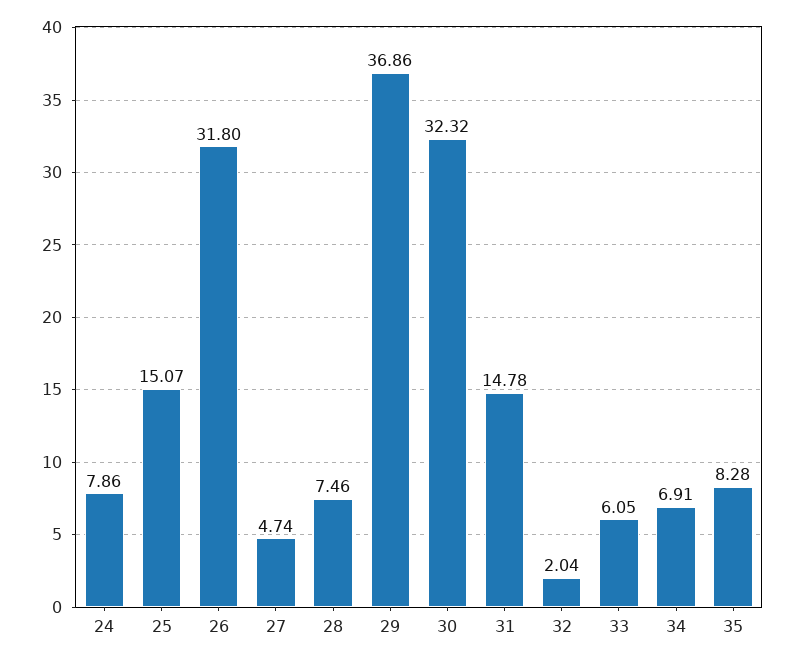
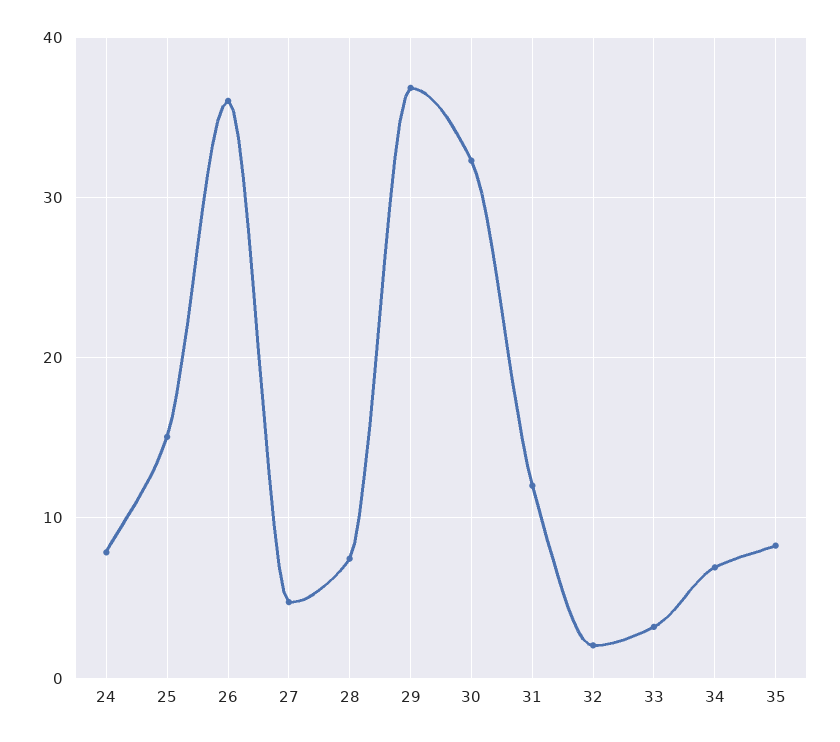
  {
    "24": 7.86,
    "25": 15.07,
-   "26": 31.8,
+   "26": 36,
    "27": 4.74,
    "28": 7.46,
    "29": 36.86,
    "30": 32.32,
-   "31": 14.78,
+   "31": 12,
    "32": 2.04,
-   "33": 6.05,
+   "33": 3,
    "34": 6.91,
    "35": 8.28
  }

